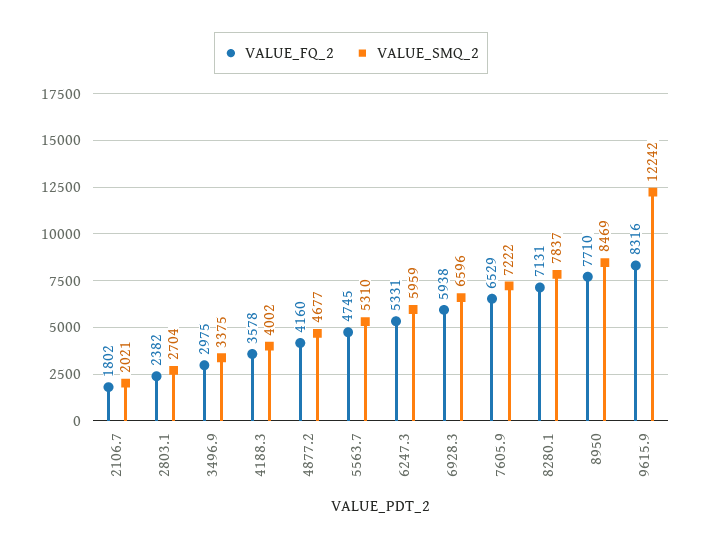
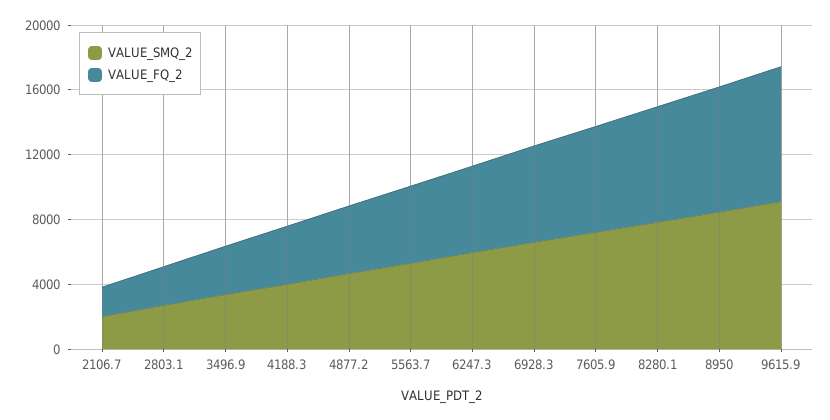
  {
    "VALUE_FQ_2": {
      "2106.7": 1802,
      "2803.1": 2382,
      "3496.9": 2975,
      "4188.3": 3578,
      "4877.2": 4160,
      "5563.7": 4745,
      "6247.3": 5331,
      "6928.3": 5938,
      "7605.9": 6529,
      "8280.1": 7131,
      "8950": 7710,
      "9615.9": 8316
    },
    "VALUE_SMQ_2": {
      "2106.7": 2021,
      "2803.1": 2704,
      "3496.9": 3375,
      "4188.3": 4002,
      "4877.2": 4677,
      "5563.7": 5310,
      "6247.3": 5959,
      "6928.3": 6596,
      "7605.9": 7222,
      "8280.1": 7837,
      "8950": 8469,
-     "9615.9": 12242
+     "9615.9": 9000
    }
  }

